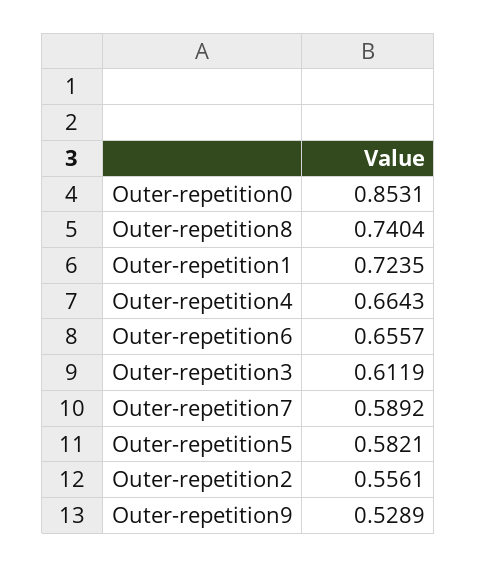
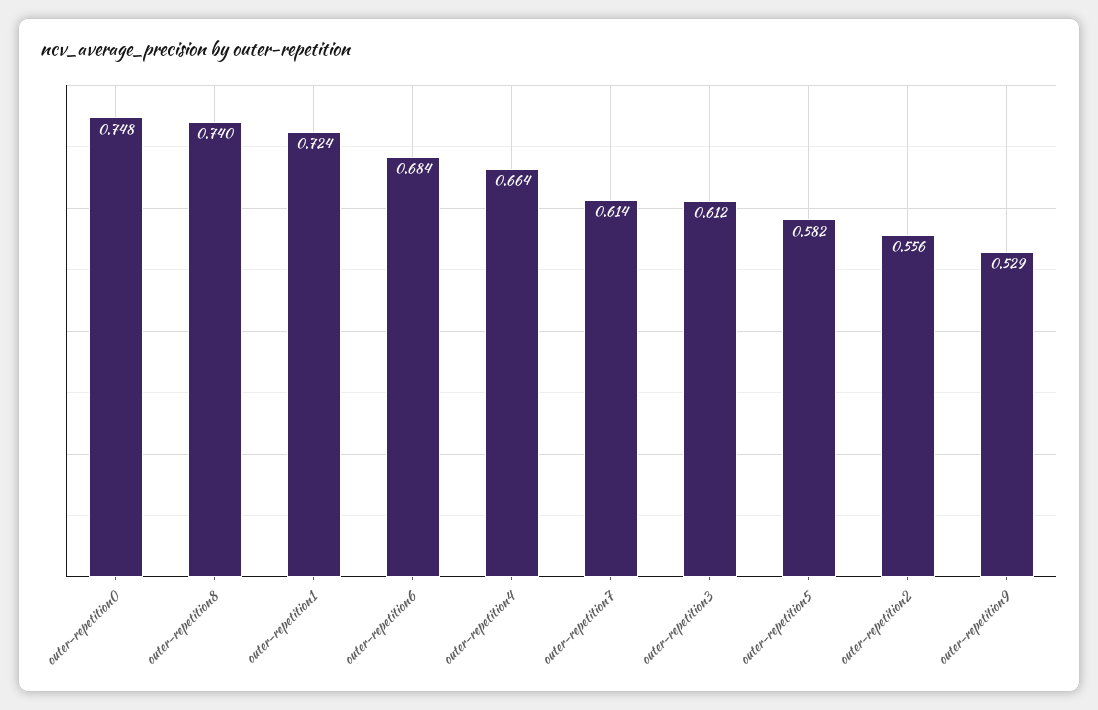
  {
-   "Outer-repetition0": 0.8531,
+   "Outer-repetition0": 0.748,
    "Outer-repetition8": 0.7404,
    "Outer-repetition1": 0.7235,
    "Outer-repetition4": 0.6643,
-   "Outer-repetition6": 0.6557,
+   "Outer-repetition6": 0.684,
    "Outer-repetition3": 0.6119,
-   "Outer-repetition7": 0.5892,
+   "Outer-repetition7": 0.614,
    "Outer-repetition5": 0.5821,
    "Outer-repetition2": 0.5561,
    "Outer-repetition9": 0.5289
  }

